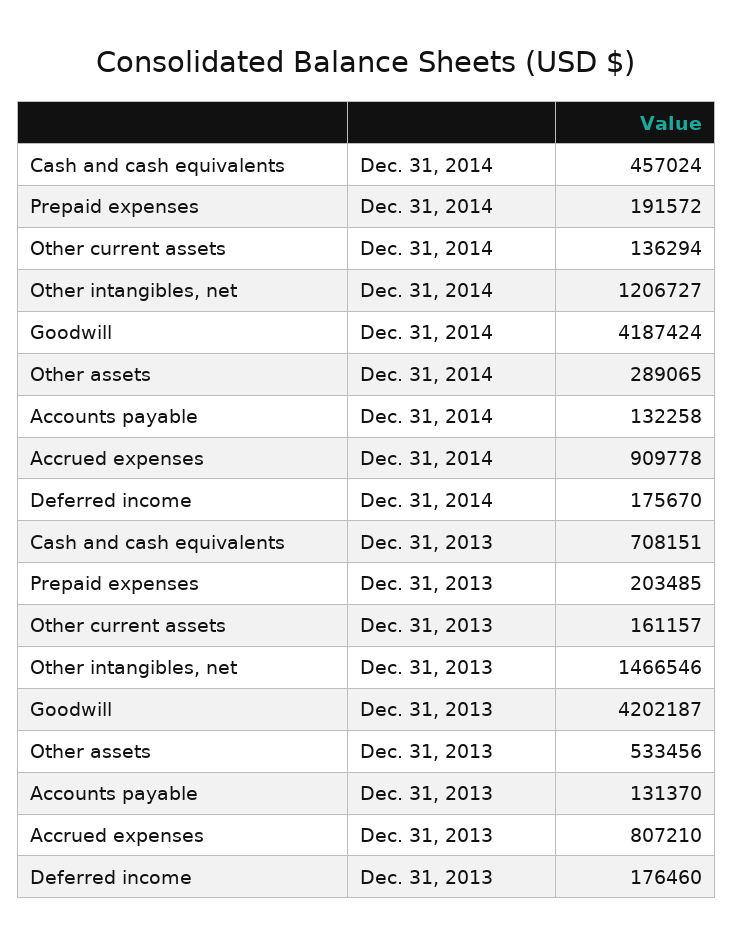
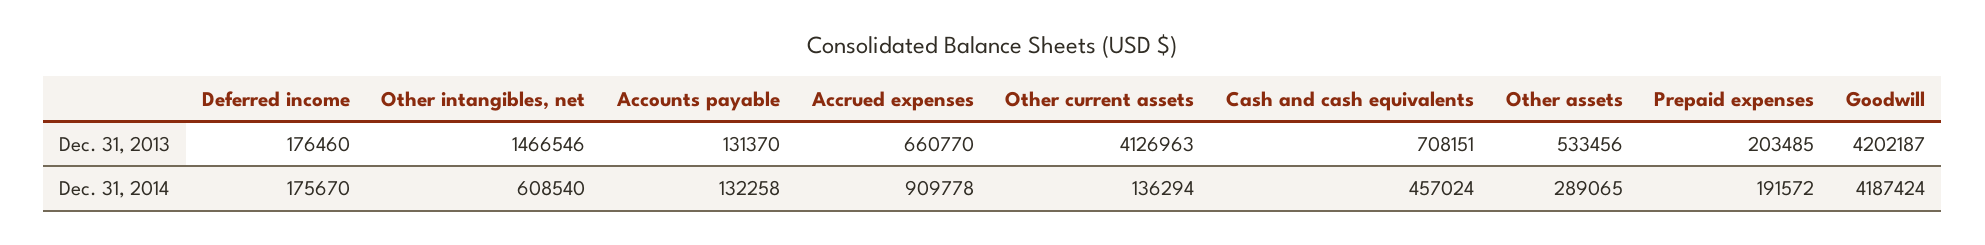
  {
    "Cash and cash equivalents": {
      "Dec. 31, 2014": 457024,
      "Dec. 31, 2013": 708151
    },
    "Prepaid expenses": {
      "Dec. 31, 2014": 191572,
      "Dec. 31, 2013": 203485
    },
    "Other current assets": {
      "Dec. 31, 2014": 136294,
-     "Dec. 31, 2013": 161157
+     "Dec. 31, 2013": 4126963
    },
    "Other intangibles, net": {
-     "Dec. 31, 2014": 1206727,
+     "Dec. 31, 2014": 608540,
      "Dec. 31, 2013": 1466546
    },
    "Goodwill": {
      "Dec. 31, 2014": 4187424,
      "Dec. 31, 2013": 4202187
    },
    "Other assets": {
      "Dec. 31, 2014": 289065,
      "Dec. 31, 2013": 533456
    },
    "Accounts payable": {
      "Dec. 31, 2014": 132258,
      "Dec. 31, 2013": 131370
    },
    "Accrued expenses": {
      "Dec. 31, 2014": 909778,
-     "Dec. 31, 2013": 807210
+     "Dec. 31, 2013": 660770
    },
    "Deferred income": {
      "Dec. 31, 2014": 175670,
      "Dec. 31, 2013": 176460
    }
  }

